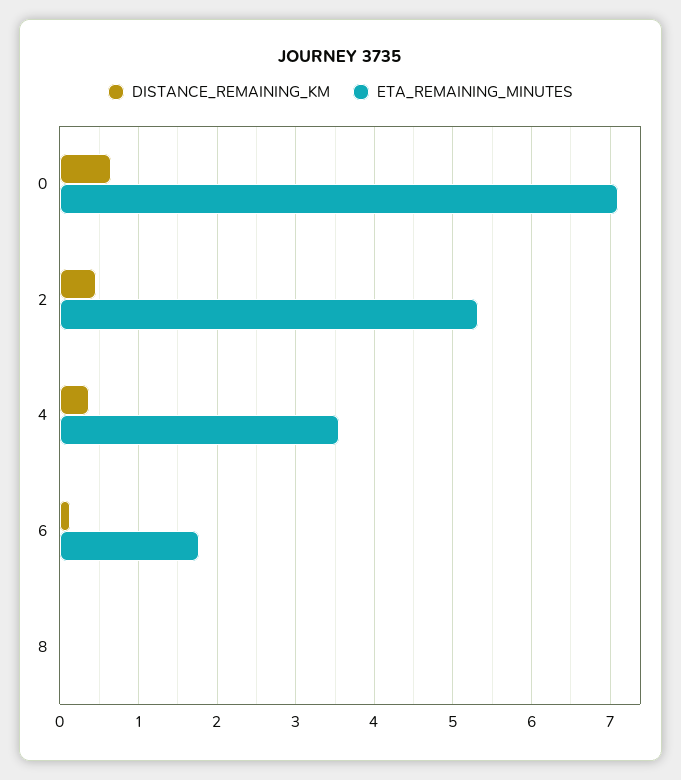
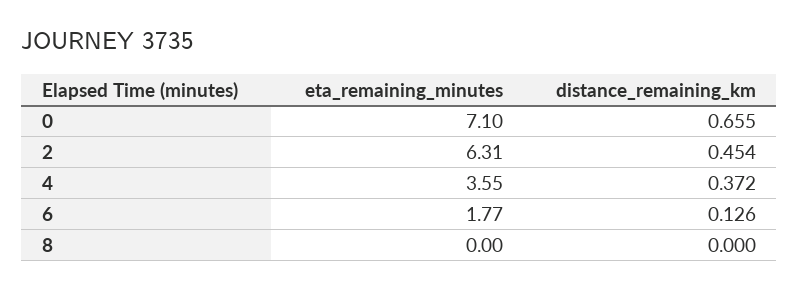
  {
    "DISTANCE_REMAINING_KM": {
      "0": 0.655,
      "2": 0.454,
      "4": 0.372,
      "6": 0.126,
      "8": 0
    },
    "ETA_REMAINING_MINUTES": {
      "0": 7.1,
-     "2": 5.3,
+     "2": 6.31,
      "4": 3.55,
      "6": 1.77,
      "8": 0
    }
  }

